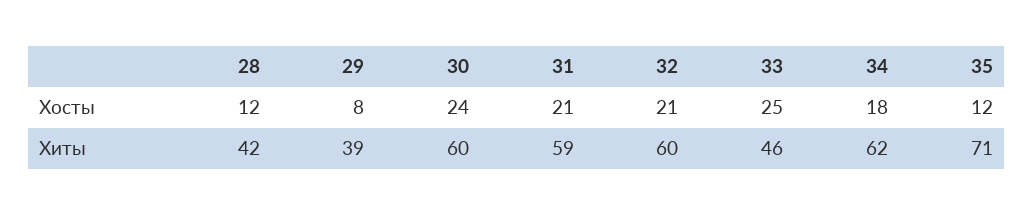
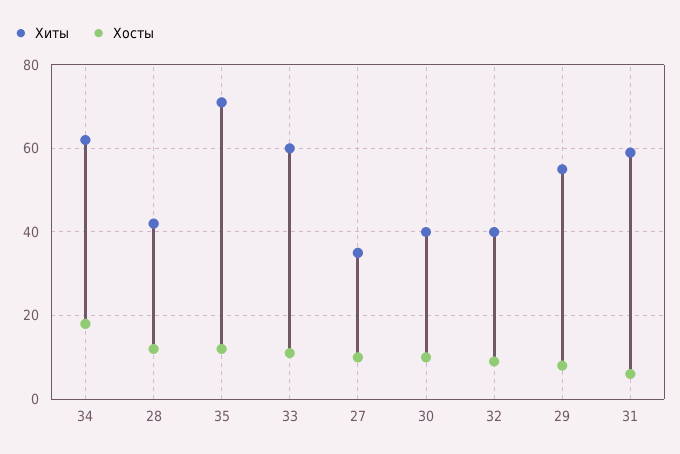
  {
    "Хосты": {
      "28": 12,
      "29": 8,
-     "30": 24,
+     "30": 10,
-     "31": 21,
+     "31": 5,
-     "32": 21,
+     "32": 10,
-     "33": 25,
+     "33": 10,
      "34": 18,
-     "35": 12
+     "35": 12,
+     "27": 10
    },
    "Хиты": {
      "28": 42,
-     "29": 39,
+     "29": 55,
-     "30": 60,
+     "30": 40,
      "31": 59,
-     "32": 60,
+     "32": 40,
-     "33": 46,
+     "33": 60,
      "34": 62,
-     "35": 71
+     "35": 71,
+     "27": 35
    }
  }

